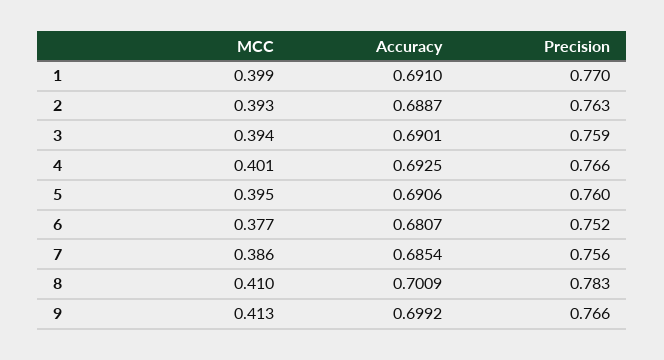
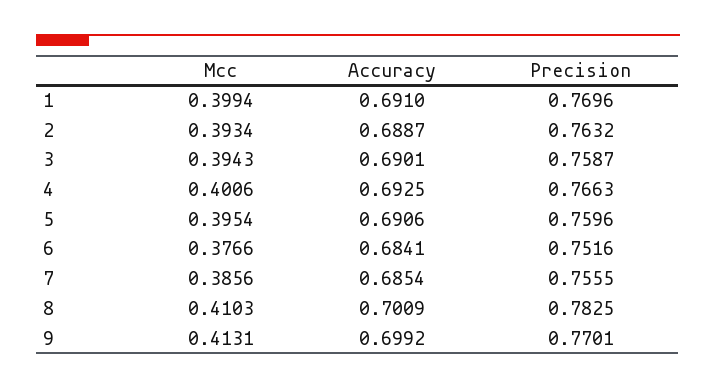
  {
    "MCC": {
      "1": 0.3994,
      "2": 0.3934,
      "3": 0.3943,
      "4": 0.4006,
      "5": 0.3954,
      "6": 0.3766,
      "7": 0.3856,
      "8": 0.4103,
      "9": 0.4131
    },
    "Accuracy": {
      "1": 0.691,
      "2": 0.6887,
      "3": 0.6901,
      "4": 0.6925,
      "5": 0.6906,
-     "6": 0.6807,
+     "6": 0.6841,
      "7": 0.6854,
      "8": 0.7009,
      "9": 0.6992
    },
    "Precision": {
      "1": 0.7696,
      "2": 0.7632,
      "3": 0.7587,
      "4": 0.7663,
      "5": 0.7596,
      "6": 0.7516,
      "7": 0.7555,
      "8": 0.7825,
-     "9": 0.766
+     "9": 0.7701
    }
  }

